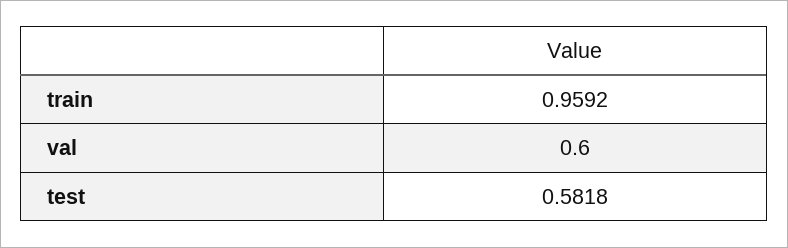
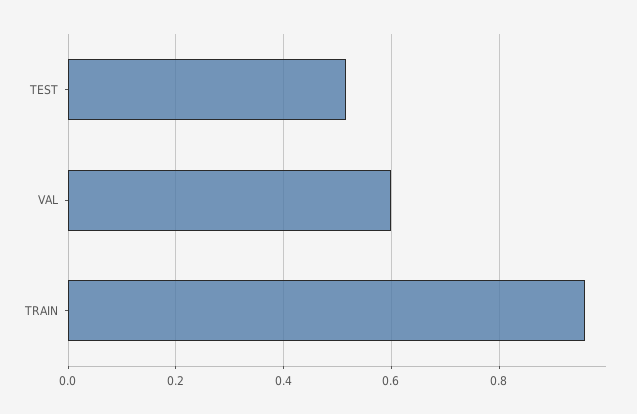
  {
    "train": 0.9592,
    "val": 0.6,
-   "test": 0.5818
+   "test": 0.52
  }

